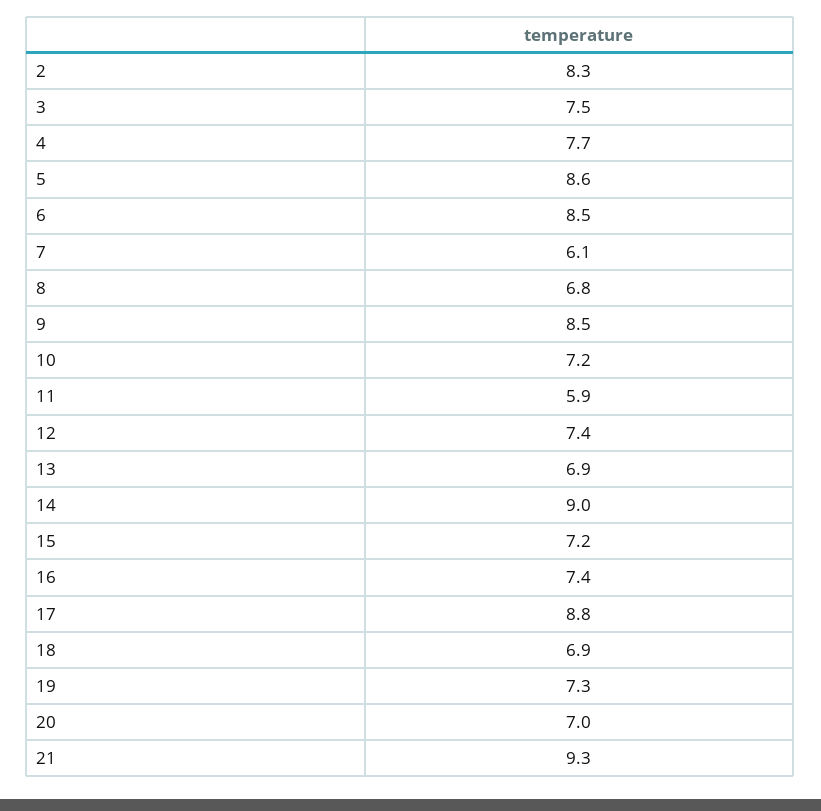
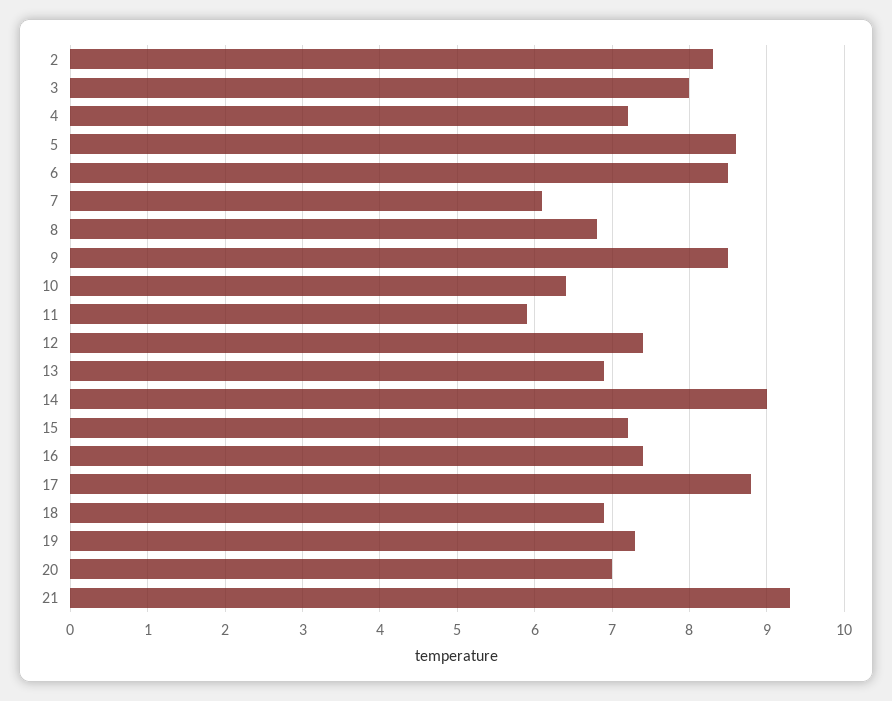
  {
    "2": 8.3,
-   "3": 7.5,
+   "3": 8,
-   "4": 7.7,
+   "4": 7.2,
    "5": 8.6,
    "6": 8.5,
    "7": 6.1,
    "8": 6.8,
    "9": 8.5,
-   "10": 7.2,
+   "10": 6.4,
    "11": 5.9,
    "12": 7.4,
    "13": 6.9,
    "14": 9,
    "15": 7.2,
    "16": 7.4,
    "17": 8.8,
    "18": 6.9,
    "19": 7.3,
    "20": 7,
    "21": 9.3
  }

